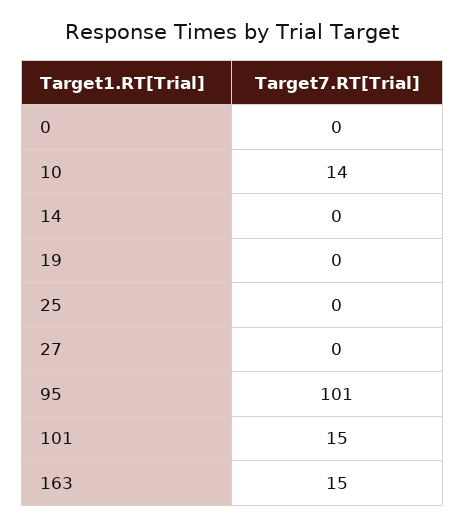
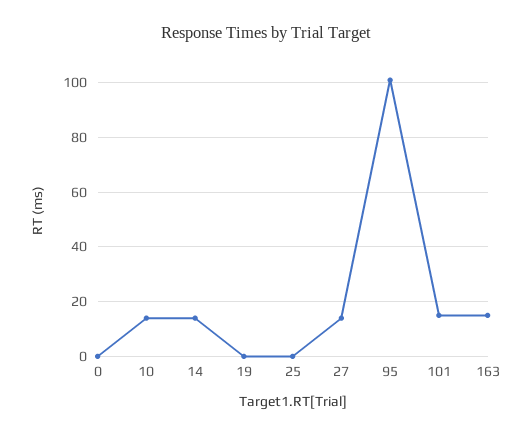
  {
    "0": 0,
    "10": 14,
-   "14": 0,
+   "14": 15,
    "19": 0,
    "25": 0,
-   "27": 0,
+   "27": 15,
    "95": 101,
    "101": 15,
    "163": 15
  }

